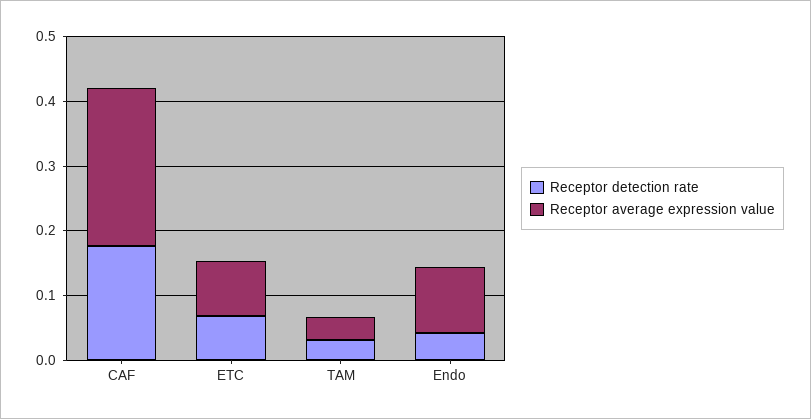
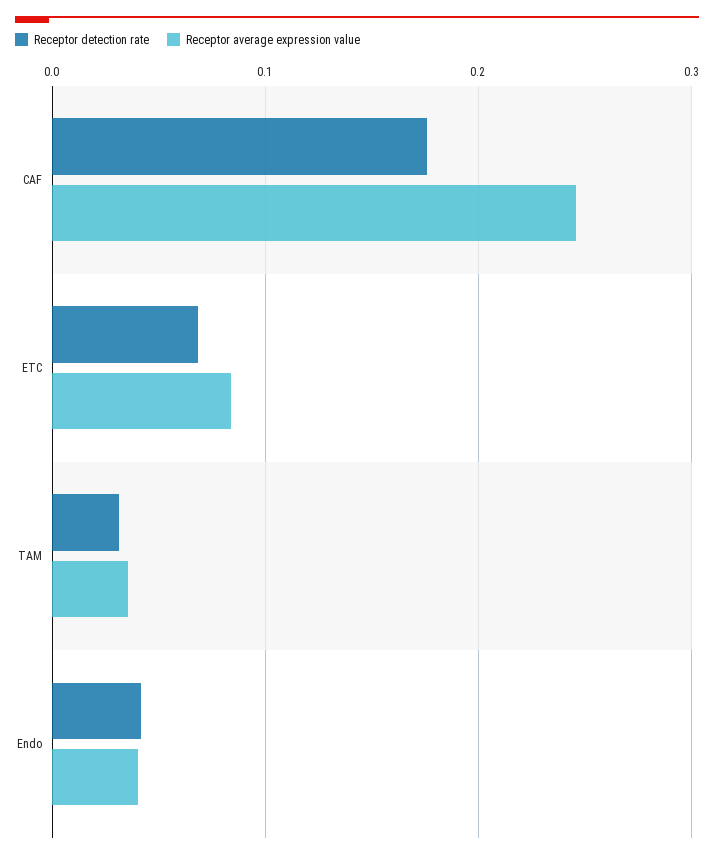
  {
    "Receptor detection rate": {
      "CAF": 0.18,
      "ETC": 0.07,
      "TAM": 0.03,
      "Endo": 0.04
    },
    "Receptor average expression value": {
      "CAF": 0.25,
      "ETC": 0.08,
      "TAM": 0.04,
-     "Endo": 0.1
+     "Endo": 0.04
    }
  }

